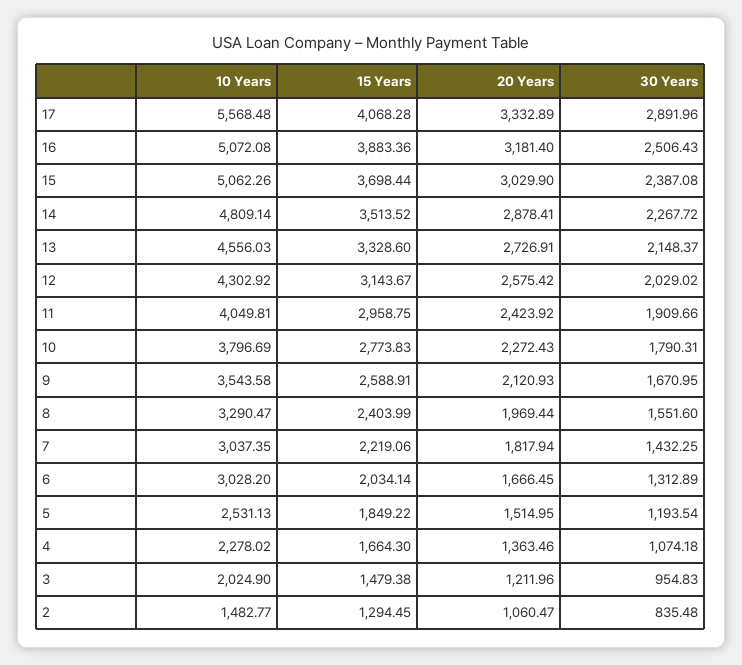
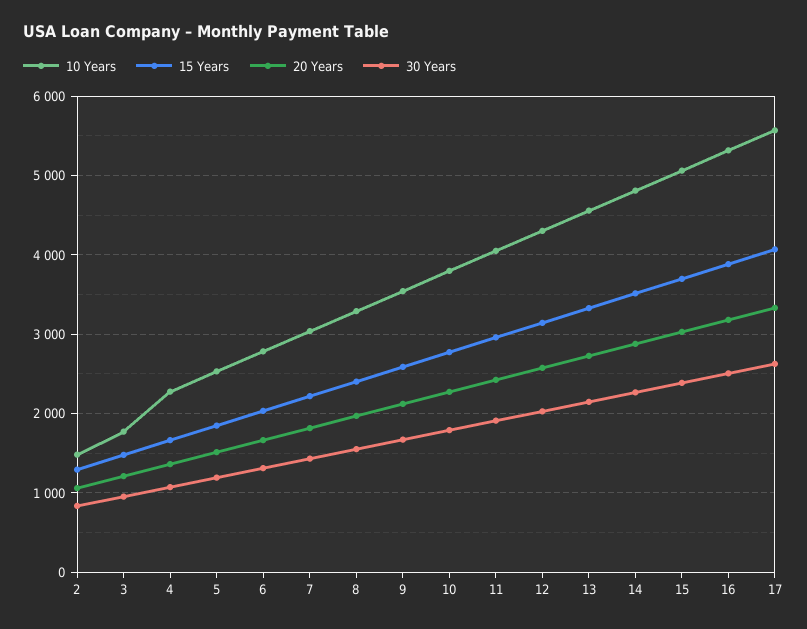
  {
    "10 Years": {
      "17": 5568.48,
-     "16": 5072.08,
+     "16": 5300,
      "15": 5062.26,
      "14": 4809.14,
      "13": 4556.03,
      "12": 4302.92,
      "11": 4049.81,
      "10": 3796.69,
      "9": 3543.58,
      "8": 3290.47,
      "7": 3037.35,
-     "6": 3028.2,
+     "6": 2800,
      "5": 2531.13,
      "4": 2278.02,
-     "3": 2024.9,
+     "3": 1800,
      "2": 1482.77
    },
    "15 Years": {
      "17": 4068.28,
      "16": 3883.36,
      "15": 3698.44,
      "14": 3513.52,
      "13": 3328.6,
      "12": 3143.67,
      "11": 2958.75,
      "10": 2773.83,
      "9": 2588.91,
      "8": 2403.99,
      "7": 2219.06,
      "6": 2034.14,
      "5": 1849.22,
      "4": 1664.3,
      "3": 1479.38,
      "2": 1294.45
    },
    "20 Years": {
      "17": 3332.89,
      "16": 3181.4,
      "15": 3029.9,
      "14": 2878.41,
      "13": 2726.91,
      "12": 2575.42,
      "11": 2423.92,
      "10": 2272.43,
      "9": 2120.93,
      "8": 1969.44,
      "7": 1817.94,
      "6": 1666.45,
      "5": 1514.95,
      "4": 1363.46,
      "3": 1211.96,
      "2": 1060.47
    },
    "30 Years": {
-     "17": 2891.96,
+     "17": 2600,
      "16": 2506.43,
      "15": 2387.08,
      "14": 2267.72,
      "13": 2148.37,
      "12": 2029.02,
      "11": 1909.66,
      "10": 1790.31,
      "9": 1670.95,
      "8": 1551.6,
      "7": 1432.25,
      "6": 1312.89,
      "5": 1193.54,
      "4": 1074.18,
      "3": 954.83,
      "2": 835.48
    }
  }

